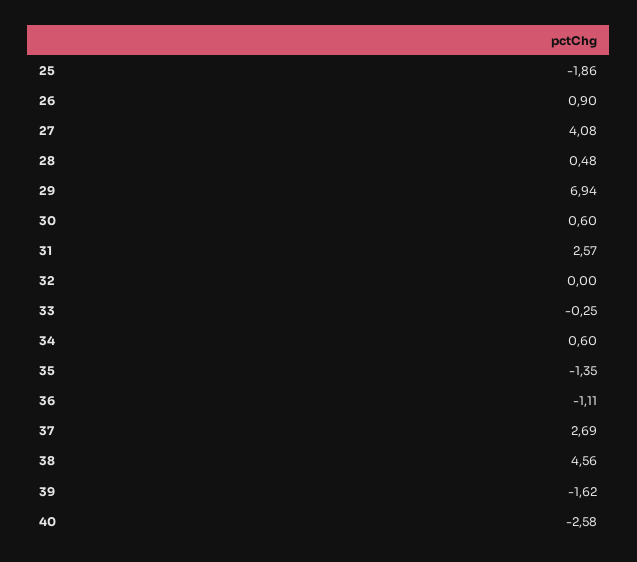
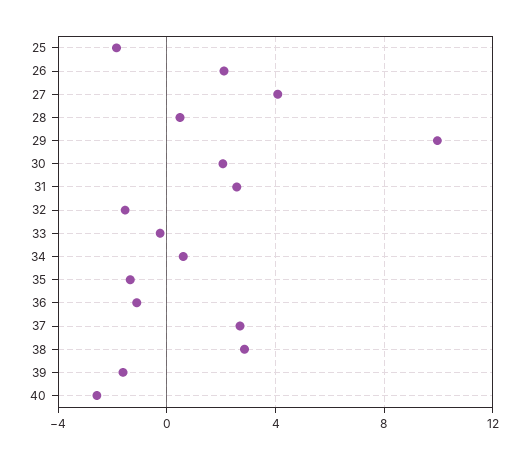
  {
    "25": -1.86,
-   "26": 0.9,
+   "26": 2,
    "27": 4.08,
    "28": 0.48,
-   "29": 6.94,
+   "29": 10,
-   "30": 0.6,
+   "30": 2,
    "31": 2.57,
-   "32": 0,
+   "32": -1.5,
    "33": -0.25,
    "34": 0.6,
    "35": -1.35,
    "36": -1.11,
    "37": 2.69,
-   "38": 4.56,
+   "38": 3,
    "39": -1.62,
    "40": -2.58
  }

